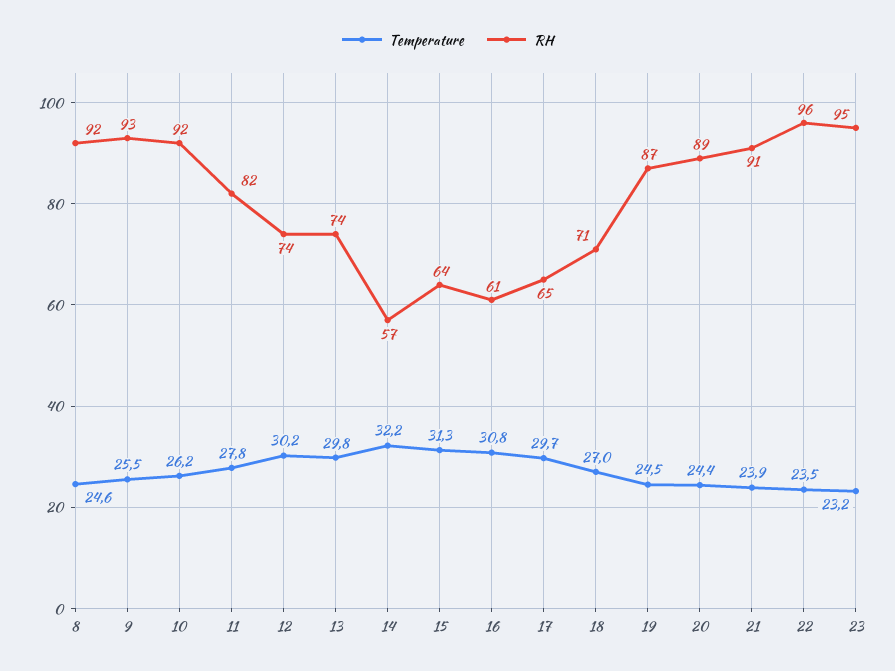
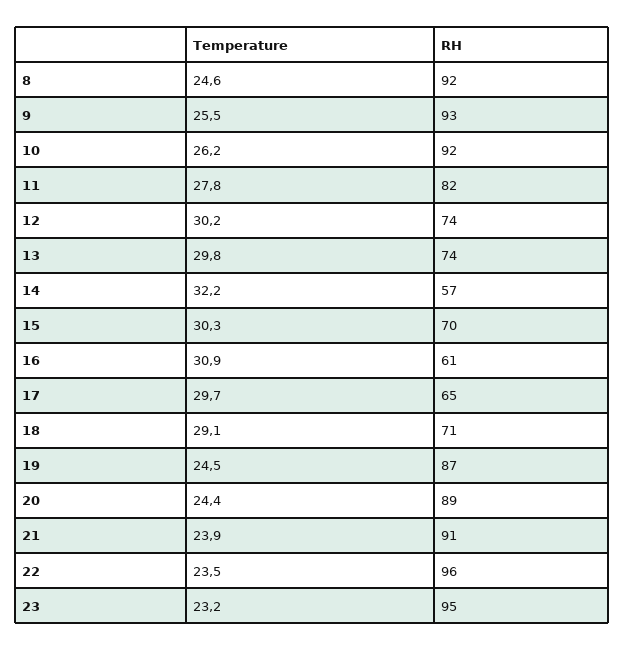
  {
    "Temperature": {
      "8": 24.6,
      "9": 25.5,
      "10": 26.2,
      "11": 27.8,
      "12": 30.2,
      "13": 29.8,
      "14": 32.2,
-     "15": 31.3,
+     "15": 30.3,
-     "16": 30.8,
+     "16": 30.9,
      "17": 29.7,
-     "18": 27,
+     "18": 29.1,
      "19": 24.5,
      "20": 24.4,
      "21": 23.9,
      "22": 23.5,
      "23": 23.2
    },
    "RH": {
      "8": 92,
      "9": 93,
      "10": 92,
      "11": 82,
      "12": 74,
      "13": 74,
      "14": 57,
-     "15": 64,
+     "15": 70,
      "16": 61,
      "17": 65,
      "18": 71,
      "19": 87,
      "20": 89,
      "21": 91,
      "22": 96,
      "23": 95
    }
  }

